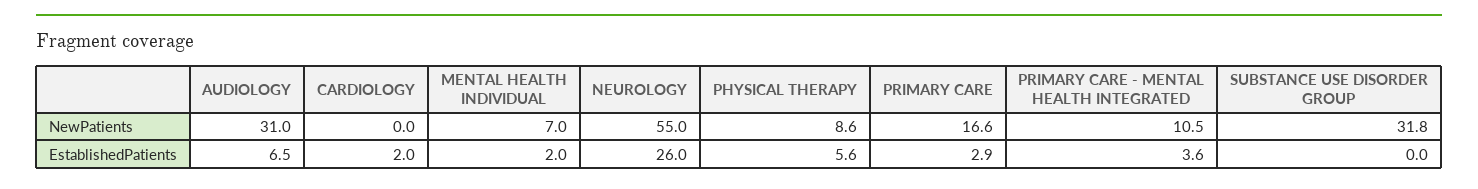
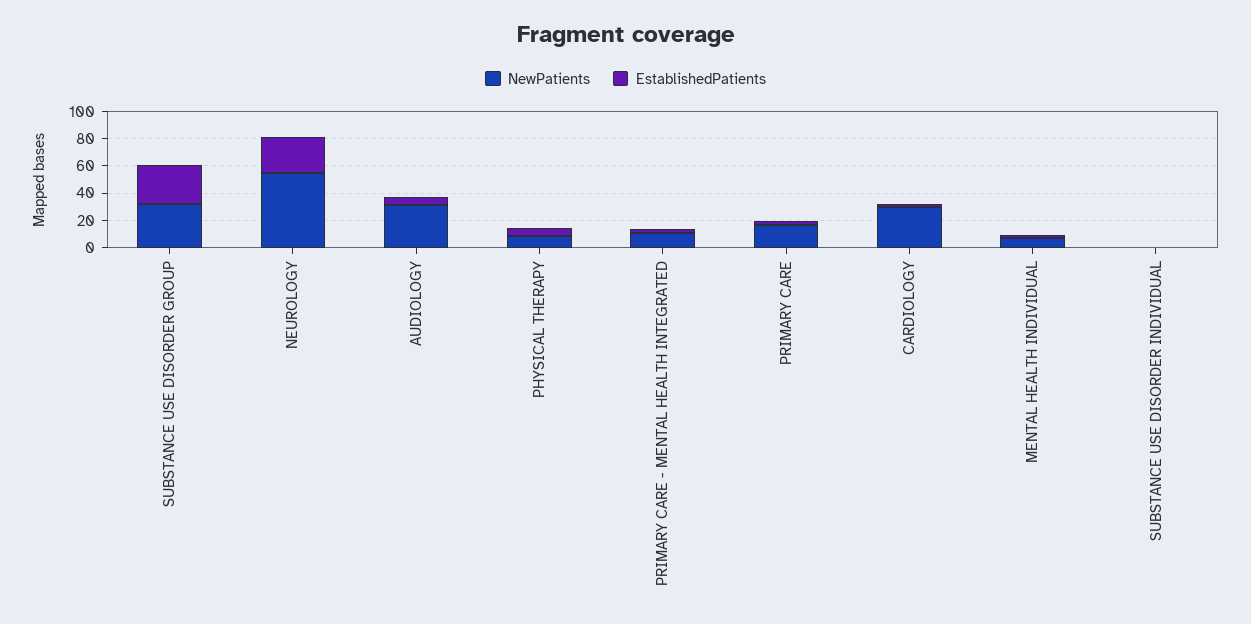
  {
    "NewPatients": {
      "AUDIOLOGY": 31,
-     "CARDIOLOGY": 0,
+     "CARDIOLOGY": 30,
      "MENTAL HEALTH INDIVIDUAL": 7,
      "NEUROLOGY": 55,
      "PHYSICAL THERAPY": 8.6,
      "PRIMARY CARE": 16.6,
      "PRIMARY CARE - MENTAL HEALTH INTEGRATED": 10.5,
-     "SUBSTANCE USE DISORDER GROUP": 31.8
+     "SUBSTANCE USE DISORDER GROUP": 31.8,
+     "SUBSTANCE USE DISORDER INDIVIDUAL": 0
    },
    "EstablishedPatients": {
      "AUDIOLOGY": 6.5,
      "CARDIOLOGY": 2,
      "MENTAL HEALTH INDIVIDUAL": 2,
      "NEUROLOGY": 26,
      "PHYSICAL THERAPY": 5.6,
      "PRIMARY CARE": 2.9,
      "PRIMARY CARE - MENTAL HEALTH INTEGRATED": 3.6,
-     "SUBSTANCE USE DISORDER GROUP": 0
+     "SUBSTANCE USE DISORDER GROUP": 30,
+     "SUBSTANCE USE DISORDER INDIVIDUAL": 0
    }
  }

